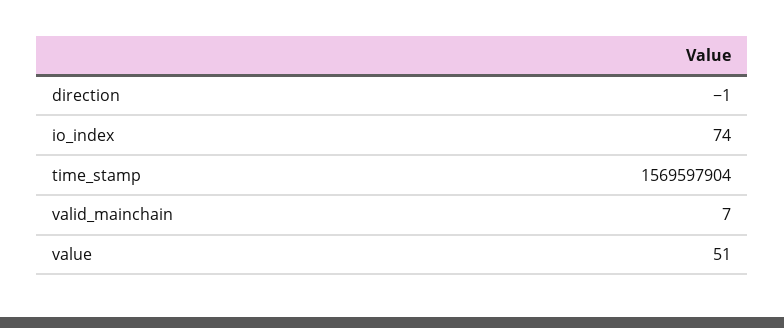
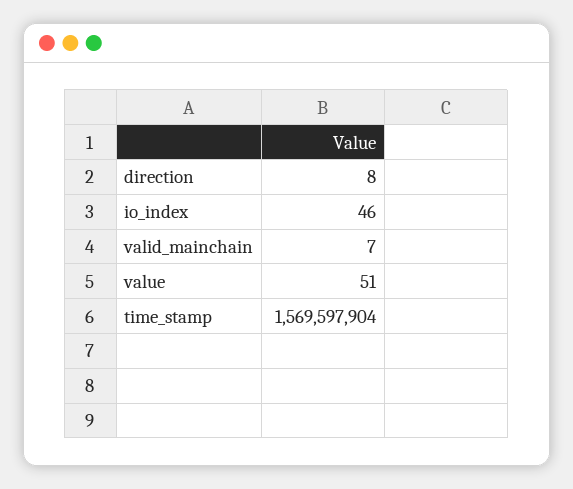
  {
-   "direction": -1,
+   "direction": 8,
-   "io_index": 74,
+   "io_index": 46,
    "time_stamp": 1569597904,
    "valid_mainchain": 7,
    "value": 51
  }

